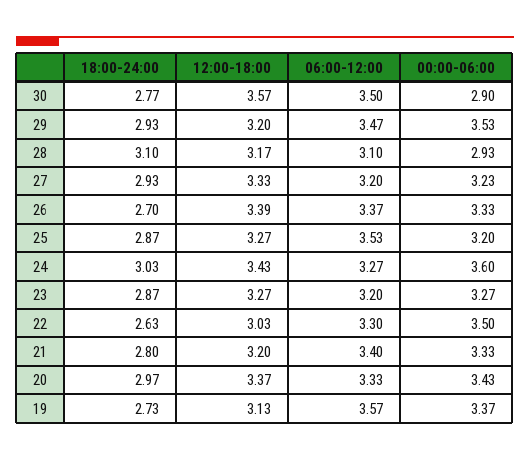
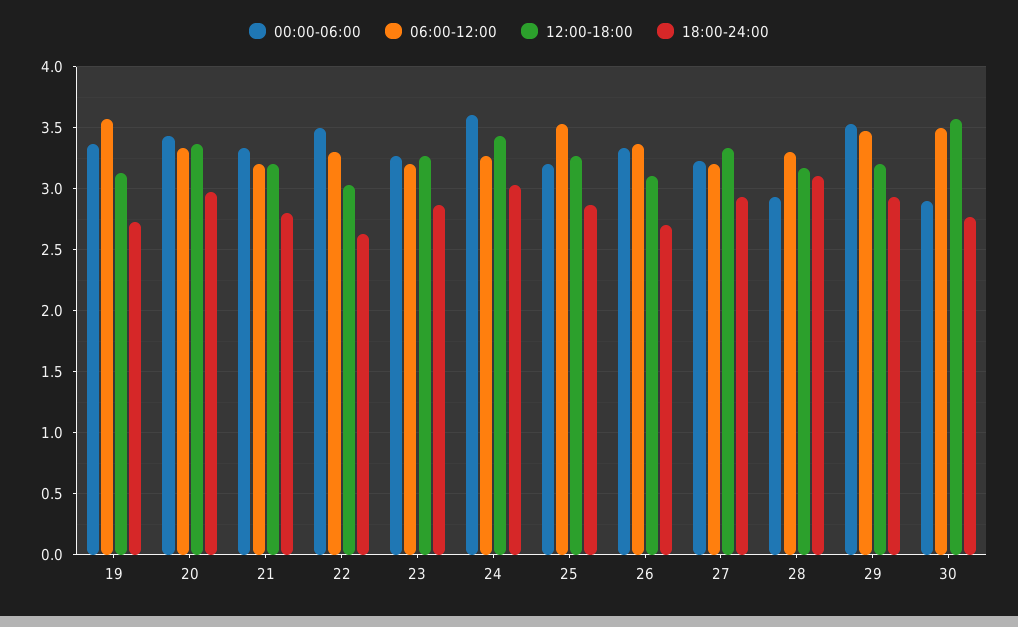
  {
    "18:00-24:00": {
      "30": 2.77,
      "29": 2.93,
      "28": 3.1,
      "27": 2.93,
      "26": 2.7,
      "25": 2.87,
      "24": 3.03,
      "23": 2.87,
      "22": 2.63,
      "21": 2.8,
      "20": 2.97,
      "19": 2.73
    },
    "12:00-18:00": {
      "30": 3.57,
      "29": 3.2,
      "28": 3.17,
      "27": 3.33,
-     "26": 3.39,
+     "26": 3.1,
      "25": 3.27,
      "24": 3.43,
      "23": 3.27,
      "22": 3.03,
      "21": 3.2,
      "20": 3.37,
      "19": 3.13
    },
    "06:00-12:00": {
      "30": 3.5,
      "29": 3.47,
-     "28": 3.1,
+     "28": 3.3,
      "27": 3.2,
      "26": 3.37,
      "25": 3.53,
      "24": 3.27,
      "23": 3.2,
      "22": 3.3,
-     "21": 3.4,
+     "21": 3.2,
      "20": 3.33,
      "19": 3.57
    },
    "00:00-06:00": {
      "30": 2.9,
      "29": 3.53,
      "28": 2.93,
      "27": 3.23,
      "26": 3.33,
      "25": 3.2,
      "24": 3.6,
      "23": 3.27,
      "22": 3.5,
      "21": 3.33,
      "20": 3.43,
      "19": 3.37
    }
  }

